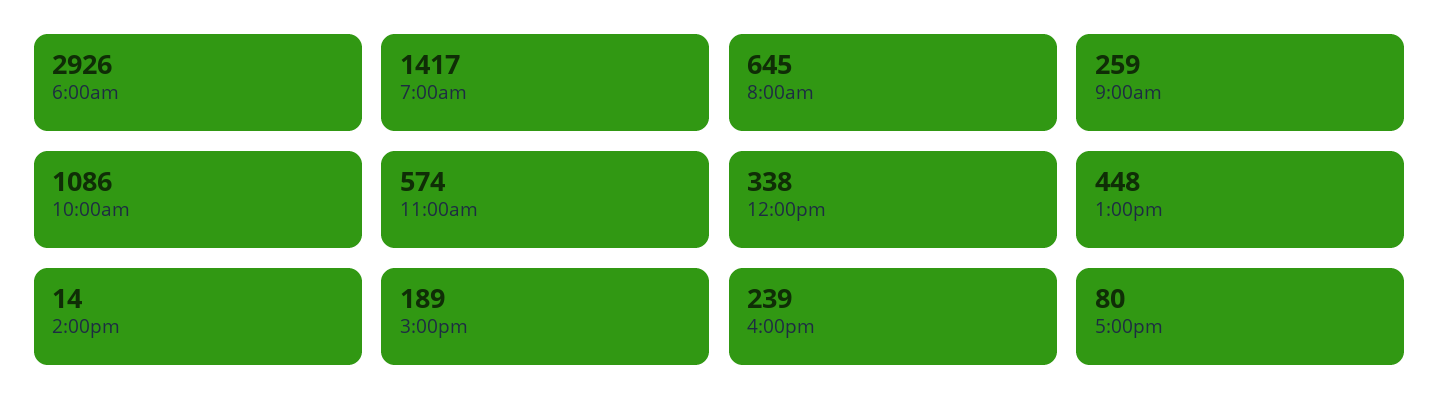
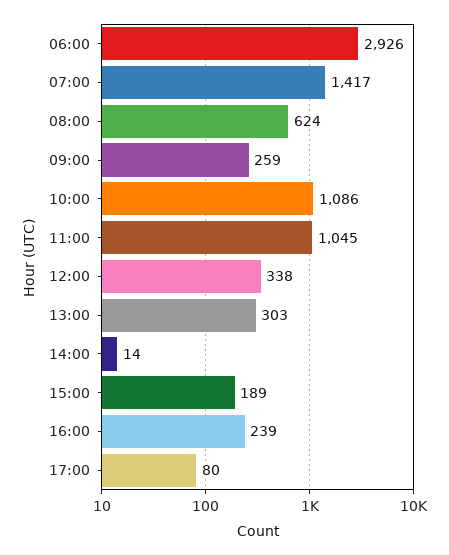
  {
    "6:00am": 2926,
    "7:00am": 1417,
-   "8:00am": 645,
+   "8:00am": 624,
    "9:00am": 259,
    "10:00am": 1086,
-   "11:00am": 574,
+   "11:00am": 1045,
    "12:00pm": 338,
-   "1:00pm": 448,
+   "1:00pm": 303,
    "2:00pm": 14,
    "3:00pm": 189,
    "4:00pm": 239,
    "5:00pm": 80
  }

